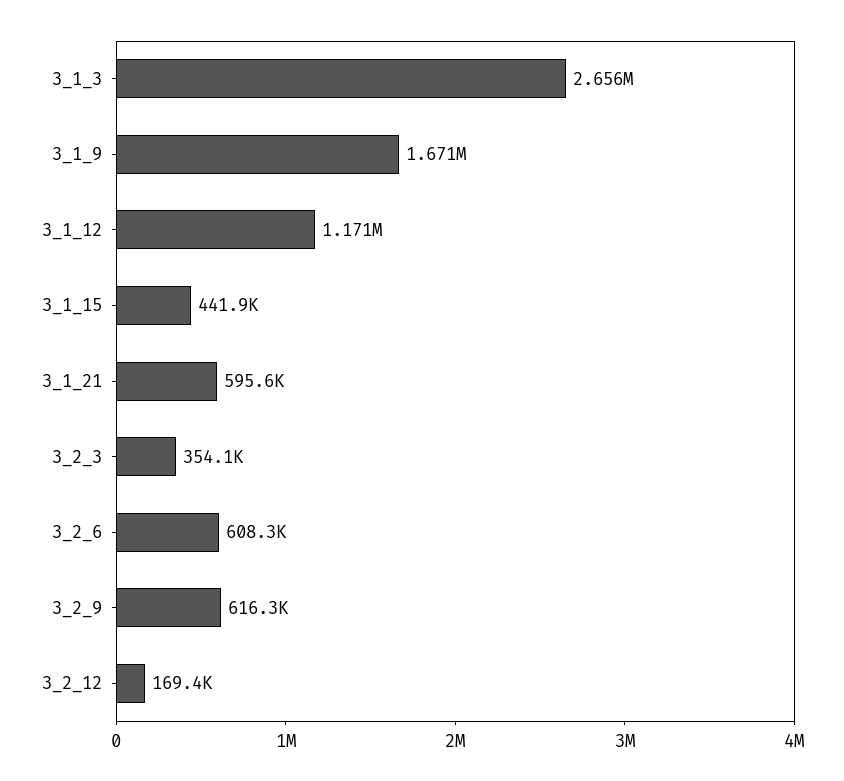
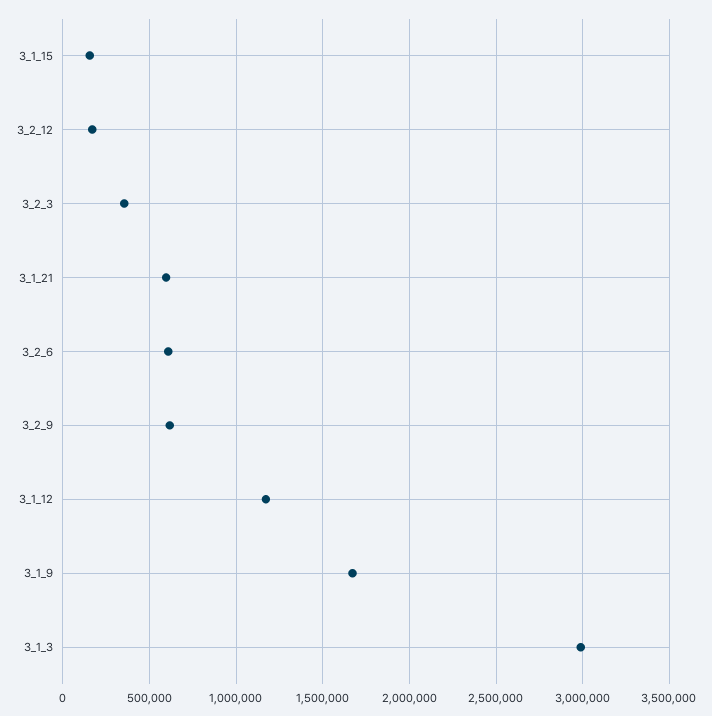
  {
-   "3_1_3": 2656000,
+   "3_1_3": 3000000,
    "3_1_9": 1671000,
    "3_1_12": 1171000,
-   "3_1_15": 441900,
+   "3_1_15": 150000,
    "3_1_21": 595600,
    "3_2_3": 354100,
    "3_2_6": 608300,
    "3_2_9": 616300,
    "3_2_12": 169400
  }

